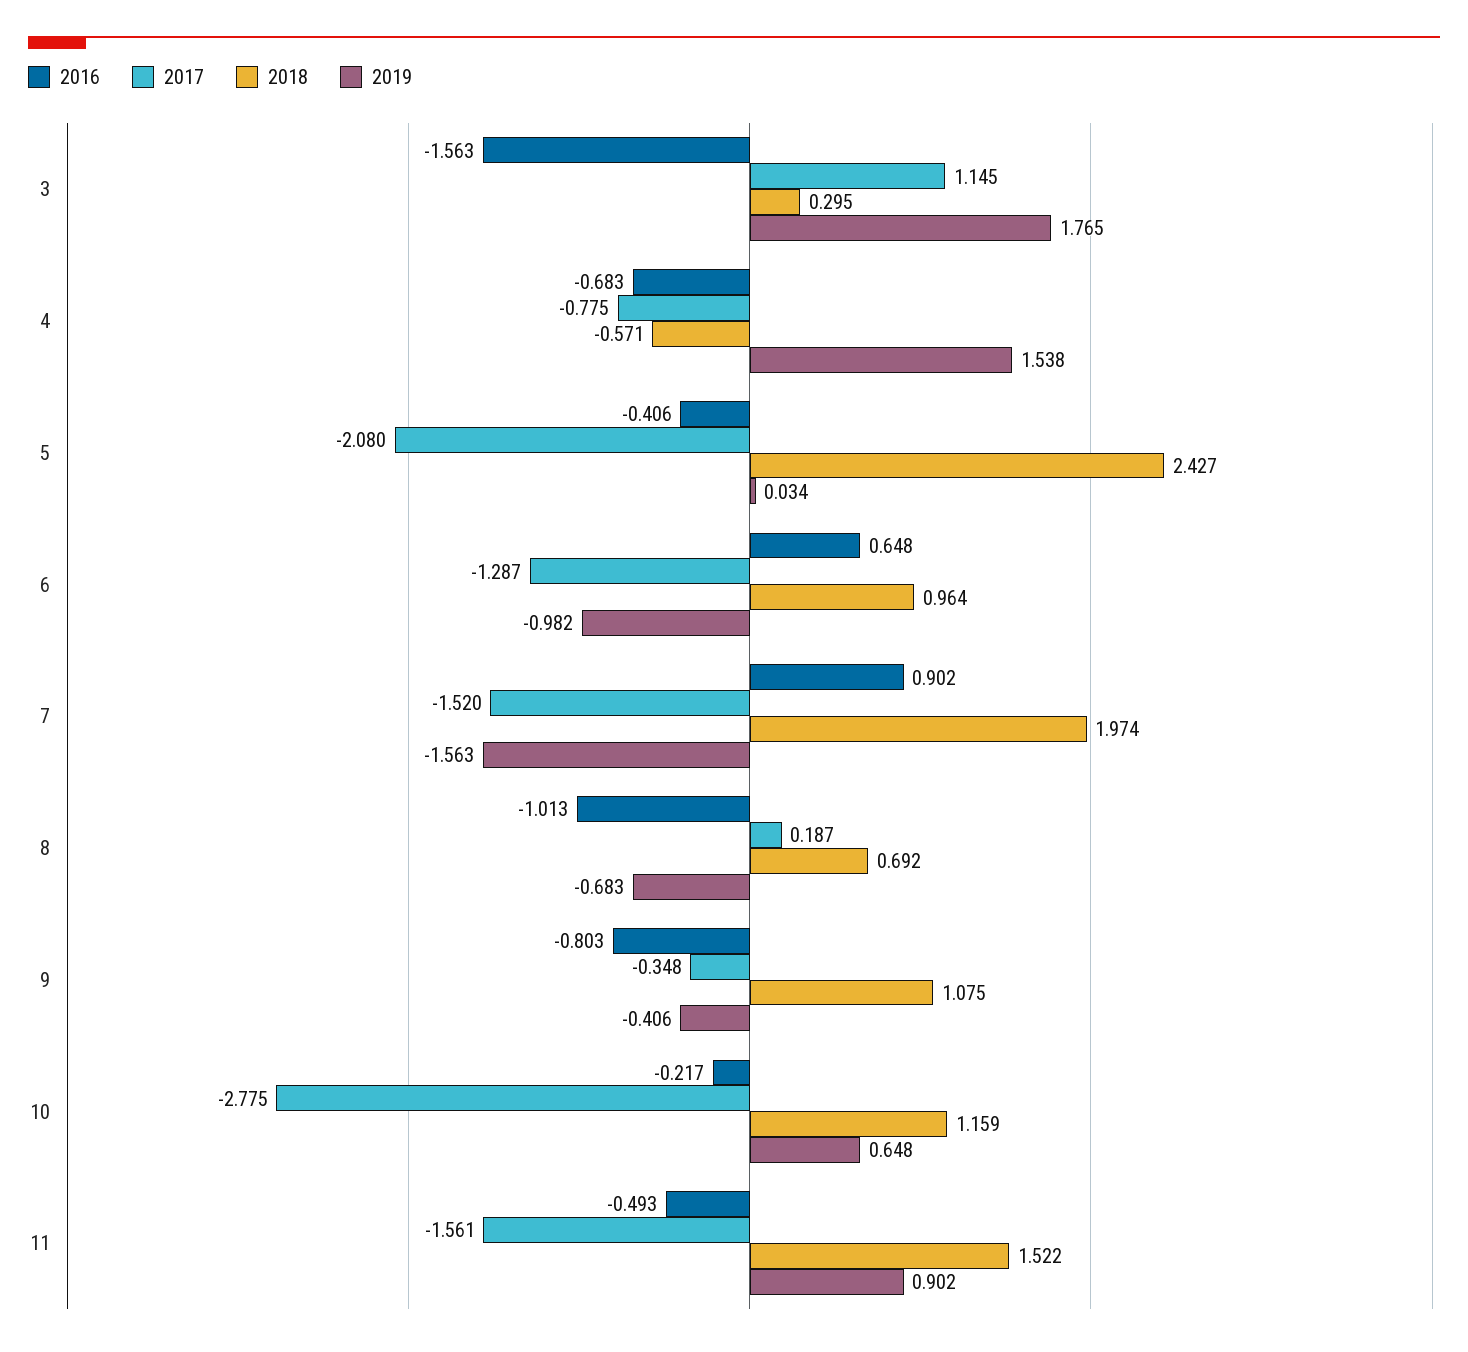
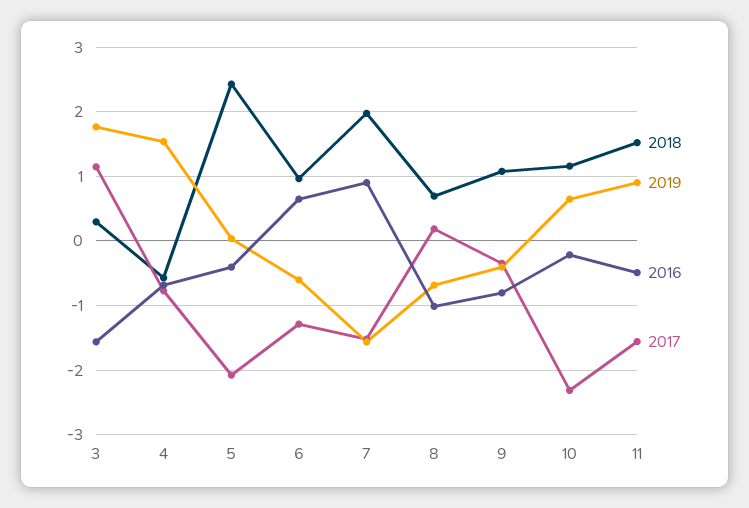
  {
    "2016": {
      "3": -1.563,
      "4": -0.683,
      "5": -0.406,
      "6": 0.648,
      "7": 0.902,
      "8": -1.013,
      "9": -0.803,
      "10": -0.217,
      "11": -0.493
    },
    "2017": {
      "3": 1.145,
      "4": -0.775,
      "5": -2.08,
      "6": -1.287,
      "7": -1.52,
      "8": 0.187,
      "9": -0.348,
-     "10": -2.775,
+     "10": -2.3,
      "11": -1.561
    },
    "2018": {
      "3": 0.295,
      "4": -0.571,
      "5": 2.427,
      "6": 0.964,
      "7": 1.974,
      "8": 0.692,
      "9": 1.075,
      "10": 1.159,
      "11": 1.522
    },
    "2019": {
      "3": 1.765,
      "4": 1.538,
      "5": 0.034,
-     "6": -0.982,
+     "6": -0.6,
      "7": -1.563,
      "8": -0.683,
      "9": -0.406,
      "10": 0.648,
      "11": 0.902
    }
  }

